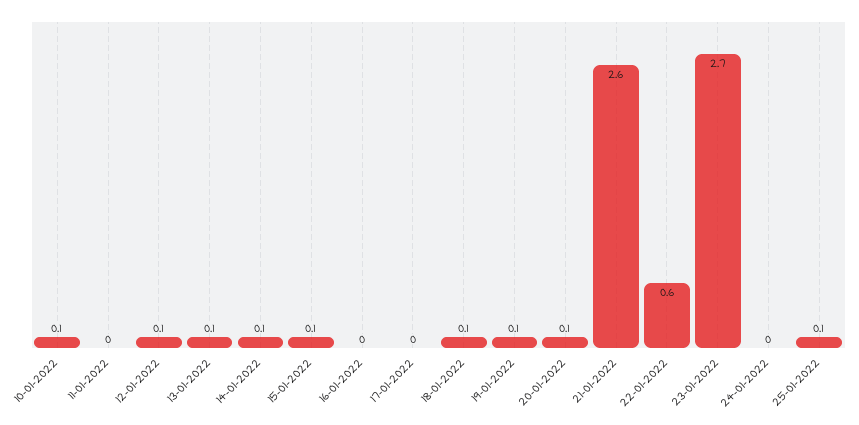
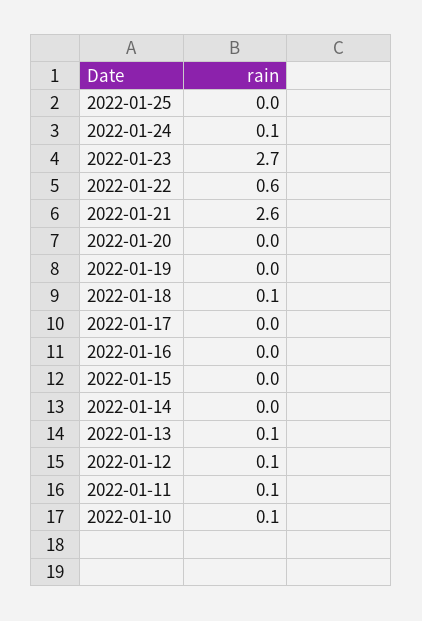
  {
    "10-01-2022": 0.1,
-   "11-01-2022": 0,
+   "11-01-2022": 0.1,
    "12-01-2022": 0.1,
    "13-01-2022": 0.1,
-   "14-01-2022": 0.1,
+   "14-01-2022": 0,
-   "15-01-2022": 0.1,
+   "15-01-2022": 0,
    "16-01-2022": 0,
    "17-01-2022": 0,
    "18-01-2022": 0.1,
-   "19-01-2022": 0.1,
+   "19-01-2022": 0,
-   "20-01-2022": 0.1,
+   "20-01-2022": 0,
    "21-01-2022": 2.6,
    "22-01-2022": 0.6,
    "23-01-2022": 2.7,
-   "24-01-2022": 0,
+   "24-01-2022": 0.1,
-   "25-01-2022": 0.1
+   "25-01-2022": 0
  }

